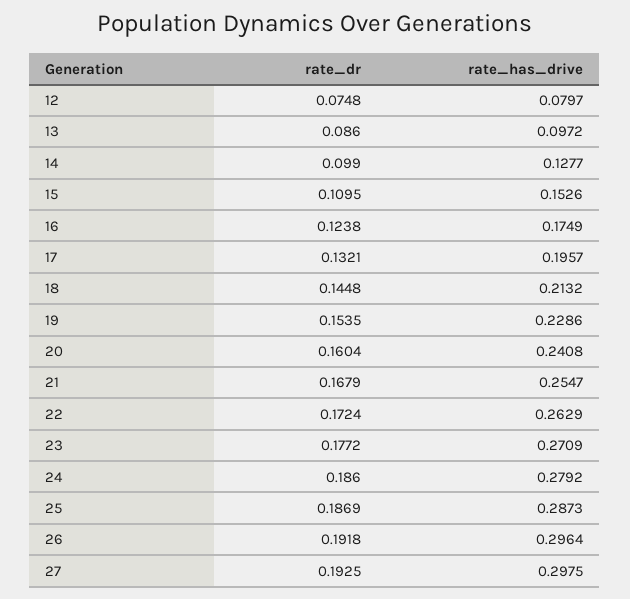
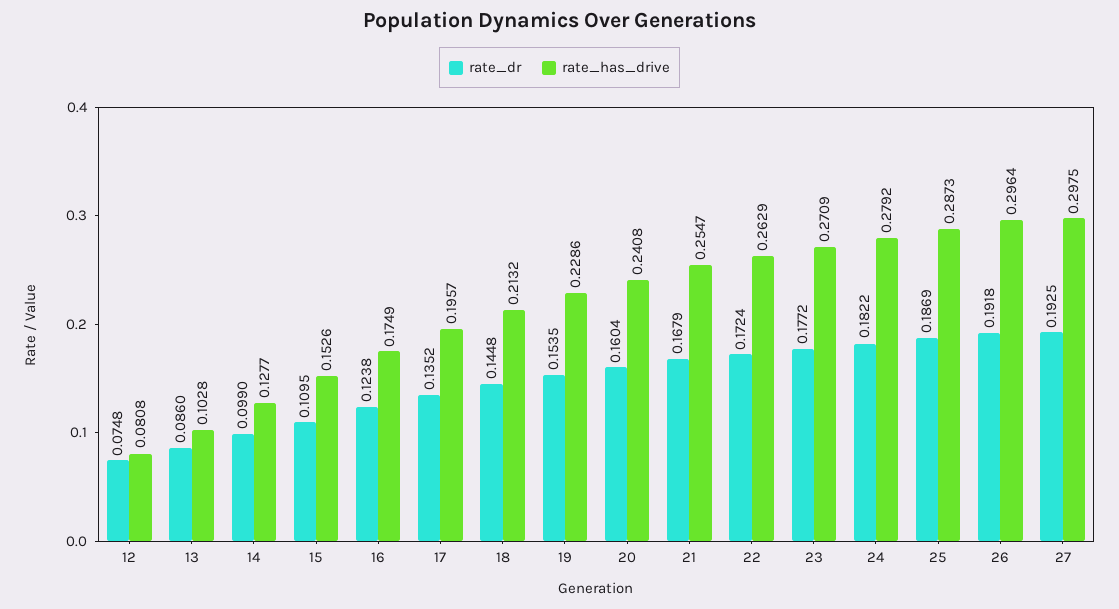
  {
    "rate_dr": {
      "12": 0.0748,
      "13": 0.086,
      "14": 0.099,
      "15": 0.1095,
      "16": 0.1238,
-     "17": 0.1321,
+     "17": 0.1352,
      "18": 0.1448,
      "19": 0.1535,
      "20": 0.1604,
      "21": 0.1679,
      "22": 0.1724,
      "23": 0.1772,
-     "24": 0.186,
+     "24": 0.1822,
      "25": 0.1869,
      "26": 0.1918,
      "27": 0.1925
    },
    "rate_has_drive": {
-     "12": 0.0797,
+     "12": 0.0808,
-     "13": 0.0972,
+     "13": 0.1028,
      "14": 0.1277,
      "15": 0.1526,
      "16": 0.1749,
      "17": 0.1957,
      "18": 0.2132,
      "19": 0.2286,
      "20": 0.2408,
      "21": 0.2547,
      "22": 0.2629,
      "23": 0.2709,
      "24": 0.2792,
      "25": 0.2873,
      "26": 0.2964,
      "27": 0.2975
    }
  }

